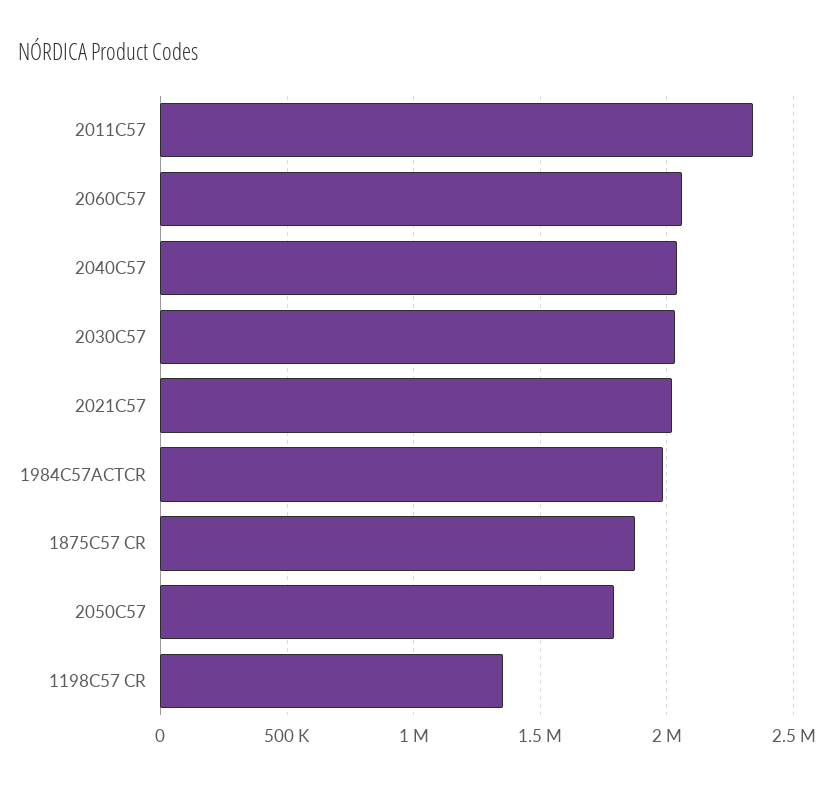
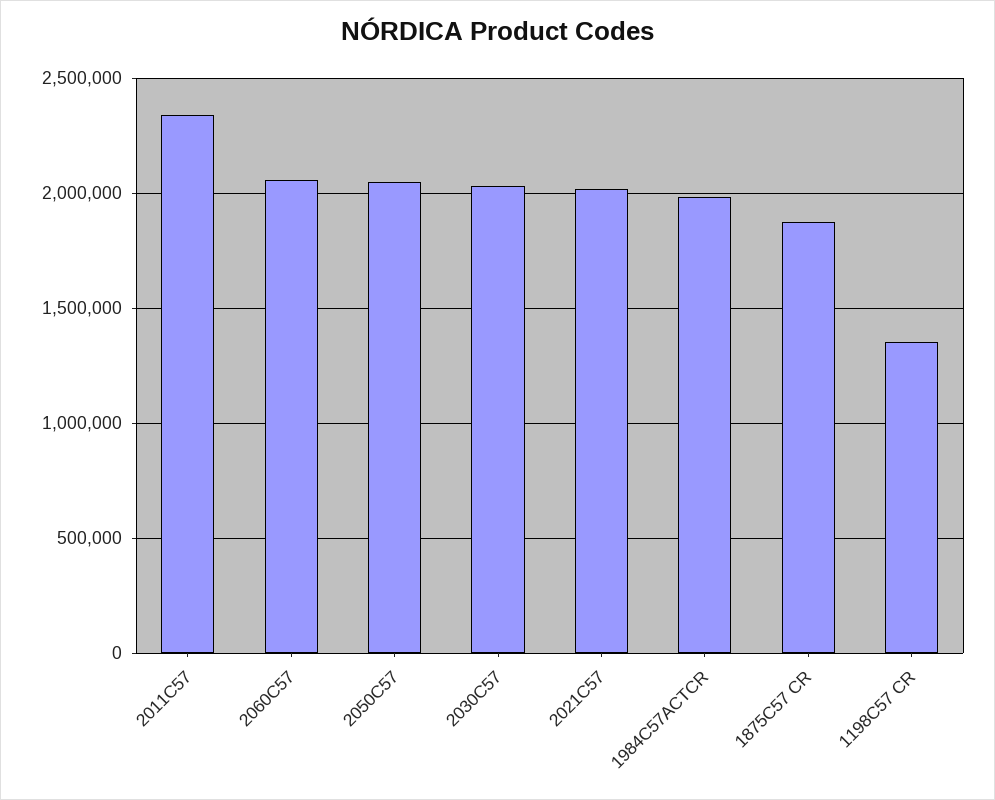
  {
    "2011C57": 2350000,
    "2060C57": 2050000,
-   "2040C57": 2050000,
    "2030C57": 2050000,
    "2021C57": 2000000,
    "1984C57ACTCR": 2000000,
    "1875C57 CR": 1900000,
-   "2050C57": 1800000,
+   "2050C57": 2050000,
    "1198C57 CR": 1350000
  }

